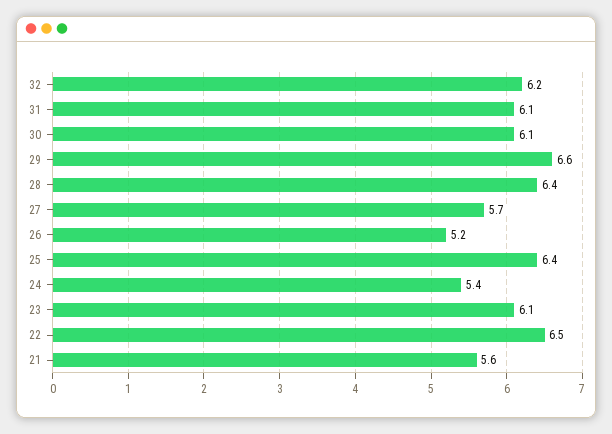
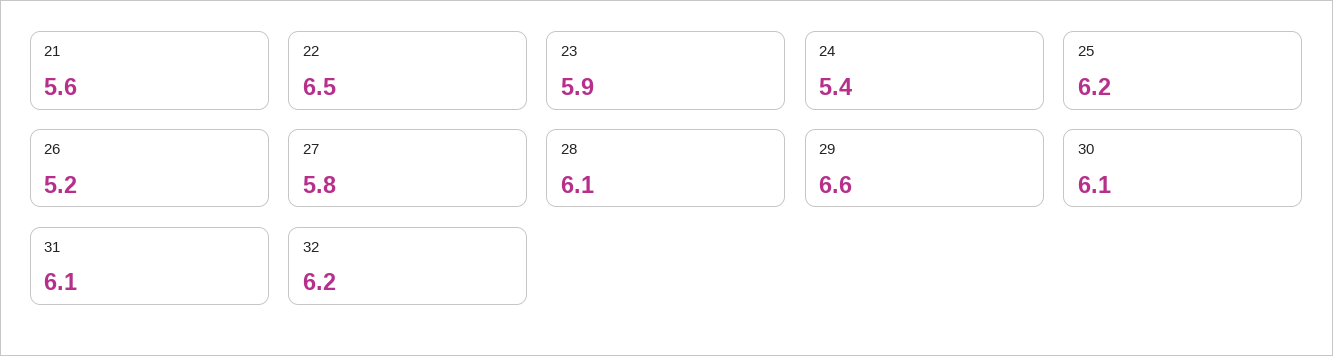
  {
    "32": 6.2,
    "31": 6.1,
    "30": 6.1,
    "29": 6.6,
-   "28": 6.4,
+   "28": 6.1,
-   "27": 5.7,
+   "27": 5.8,
    "26": 5.2,
-   "25": 6.4,
+   "25": 6.2,
    "24": 5.4,
-   "23": 6.1,
+   "23": 5.9,
    "22": 6.5,
    "21": 5.6
  }

